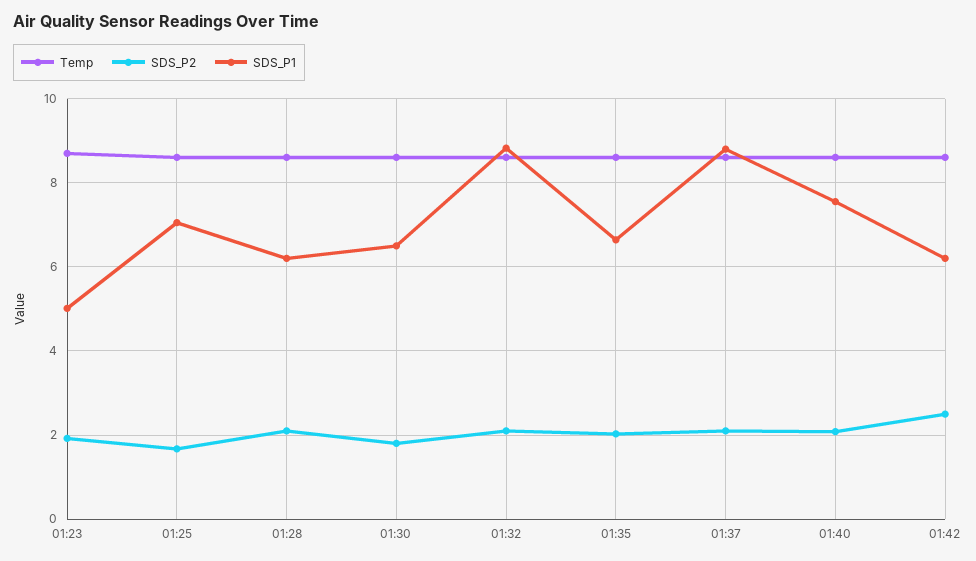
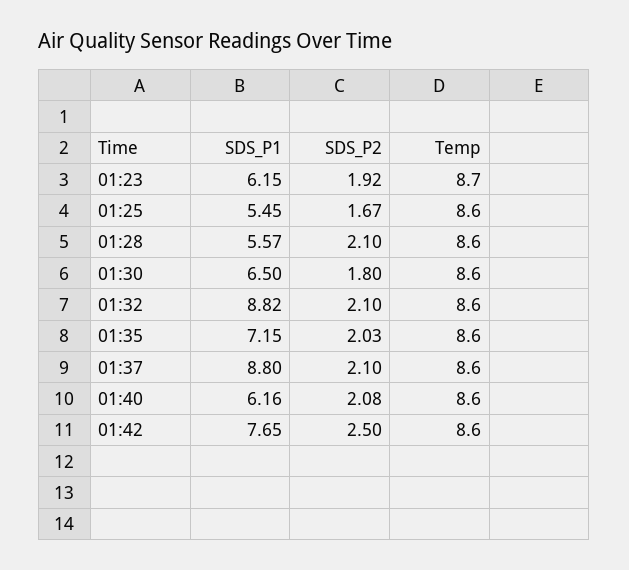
  {
    "Temp": {
      "01:23": 8.7,
      "01:25": 8.6,
      "01:28": 8.6,
      "01:30": 8.6,
      "01:32": 8.6,
      "01:35": 8.6,
      "01:37": 8.6,
      "01:40": 8.6,
      "01:42": 8.6
    },
    "SDS_P2": {
      "01:23": 1.92,
      "01:25": 1.67,
      "01:28": 2.1,
      "01:30": 1.8,
      "01:32": 2.1,
      "01:35": 2.03,
      "01:37": 2.1,
      "01:40": 2.08,
      "01:42": 2.5
    },
    "SDS_P1": {
-     "01:23": 5,
+     "01:23": 6.15,
-     "01:25": 7,
+     "01:25": 5.45,
-     "01:28": 6.2,
+     "01:28": 5.57,
      "01:30": 6.5,
      "01:32": 8.82,
-     "01:35": 6.6,
+     "01:35": 7.15,
      "01:37": 8.8,
-     "01:40": 7.6,
+     "01:40": 6.16,
-     "01:42": 6.2
+     "01:42": 7.65
    }
  }

